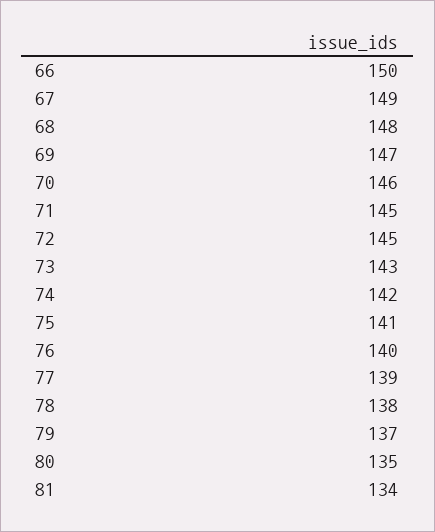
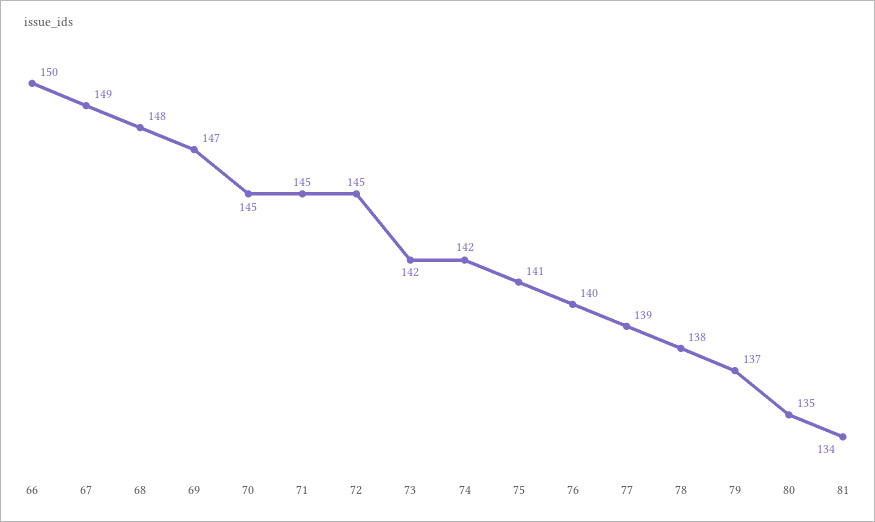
  {
    "66": 150,
    "67": 149,
    "68": 148,
    "69": 147,
-   "70": 146,
+   "70": 145,
    "71": 145,
    "72": 145,
-   "73": 143,
+   "73": 142,
    "74": 142,
    "75": 141,
    "76": 140,
    "77": 139,
    "78": 138,
    "79": 137,
    "80": 135,
    "81": 134
  }

